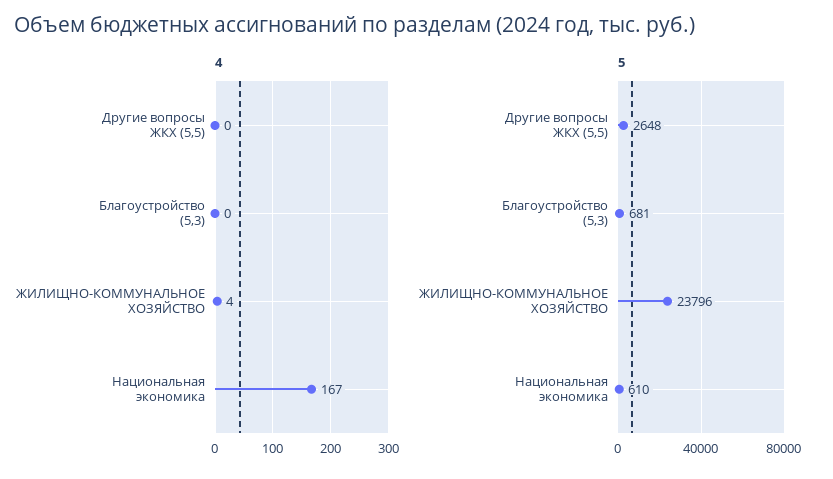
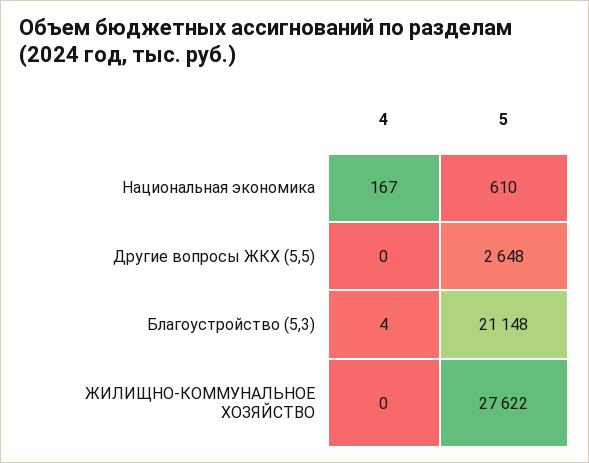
  {
    "4": {
      "Другие вопросы ЖКХ (5,5)": 0,
-     "Благоустройство (5,3)": 0,
+     "Благоустройство (5,3)": 4,
-     "ЖИЛИЩНО-КОММУНАЛЬНОЕ ХОЗЯЙСТВО": 4,
+     "ЖИЛИЩНО-КОММУНАЛЬНОЕ ХОЗЯЙСТВО": 0,
      "Национальная экономика": 167
    },
    "5": {
      "Другие вопросы ЖКХ (5,5)": 2648,
-     "Благоустройство (5,3)": 681,
+     "Благоустройство (5,3)": 21148,
-     "ЖИЛИЩНО-КОММУНАЛЬНОЕ ХОЗЯЙСТВО": 23796,
+     "ЖИЛИЩНО-КОММУНАЛЬНОЕ ХОЗЯЙСТВО": 27622,
      "Национальная экономика": 610
    }
  }

